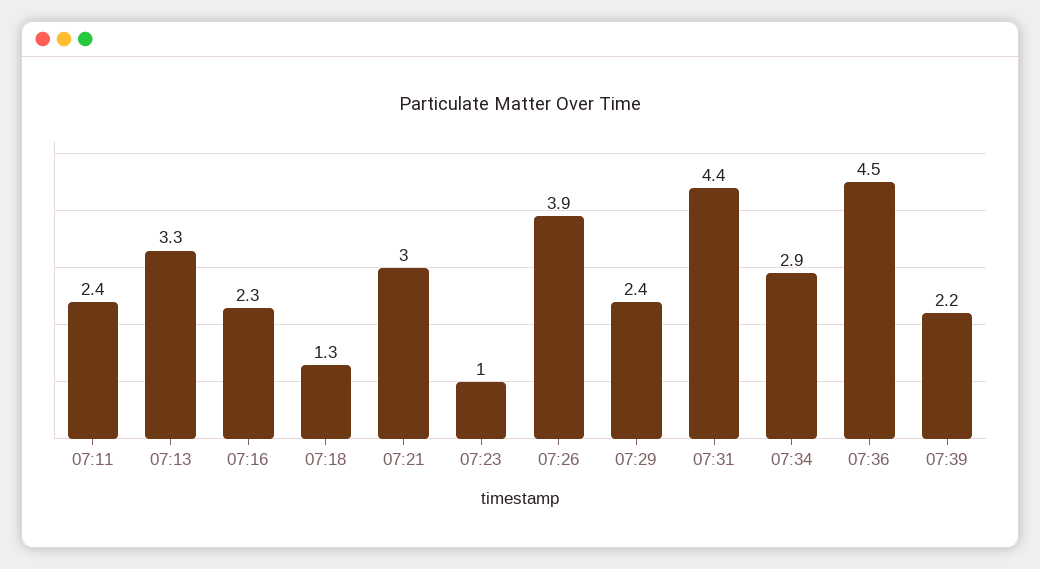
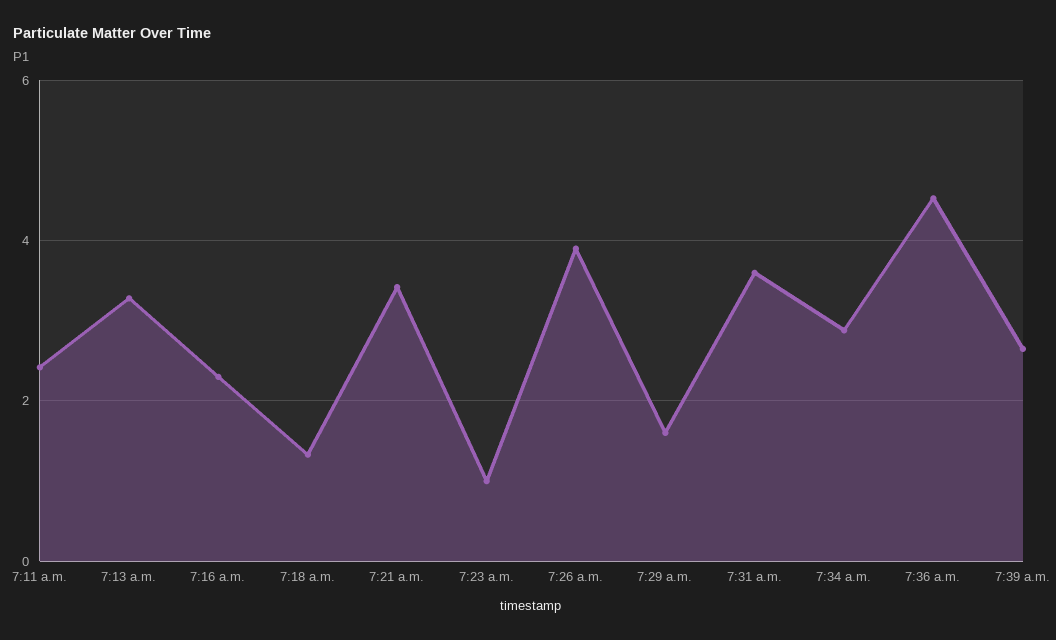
  {
    "07:11": 2.4,
    "07:13": 3.3,
    "07:16": 2.3,
    "07:18": 1.3,
-   "07:21": 3,
+   "07:21": 3.4,
    "07:23": 1,
    "07:26": 3.9,
-   "07:29": 2.4,
+   "07:29": 1.6,
-   "07:31": 4.4,
+   "07:31": 3.6,
    "07:34": 2.9,
    "07:36": 4.5,
-   "07:39": 2.2
+   "07:39": 2.6
  }

